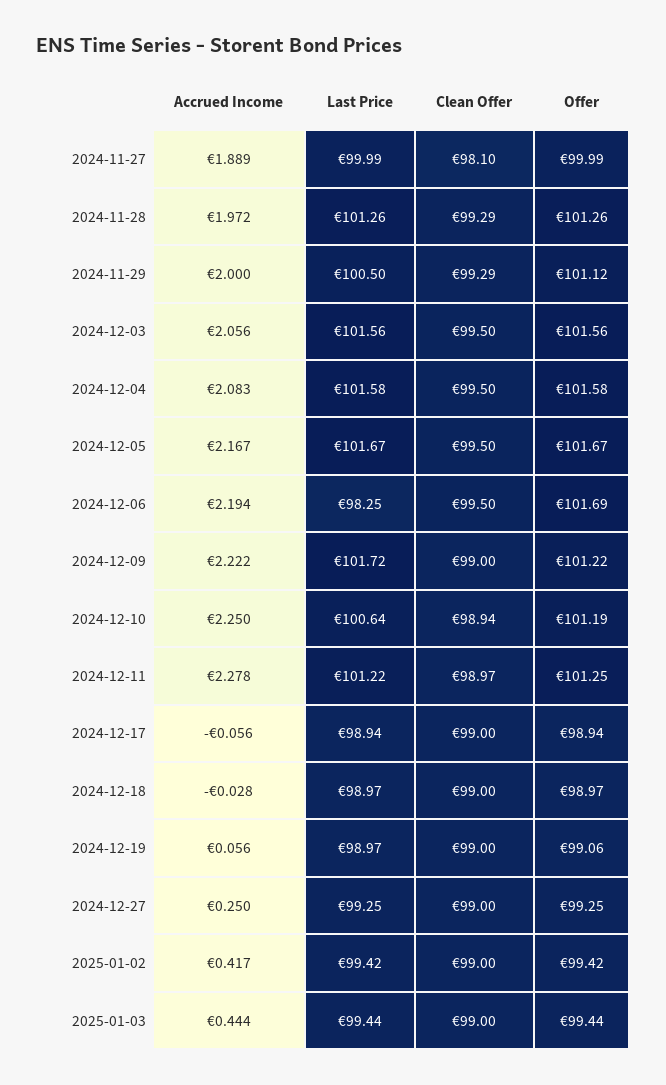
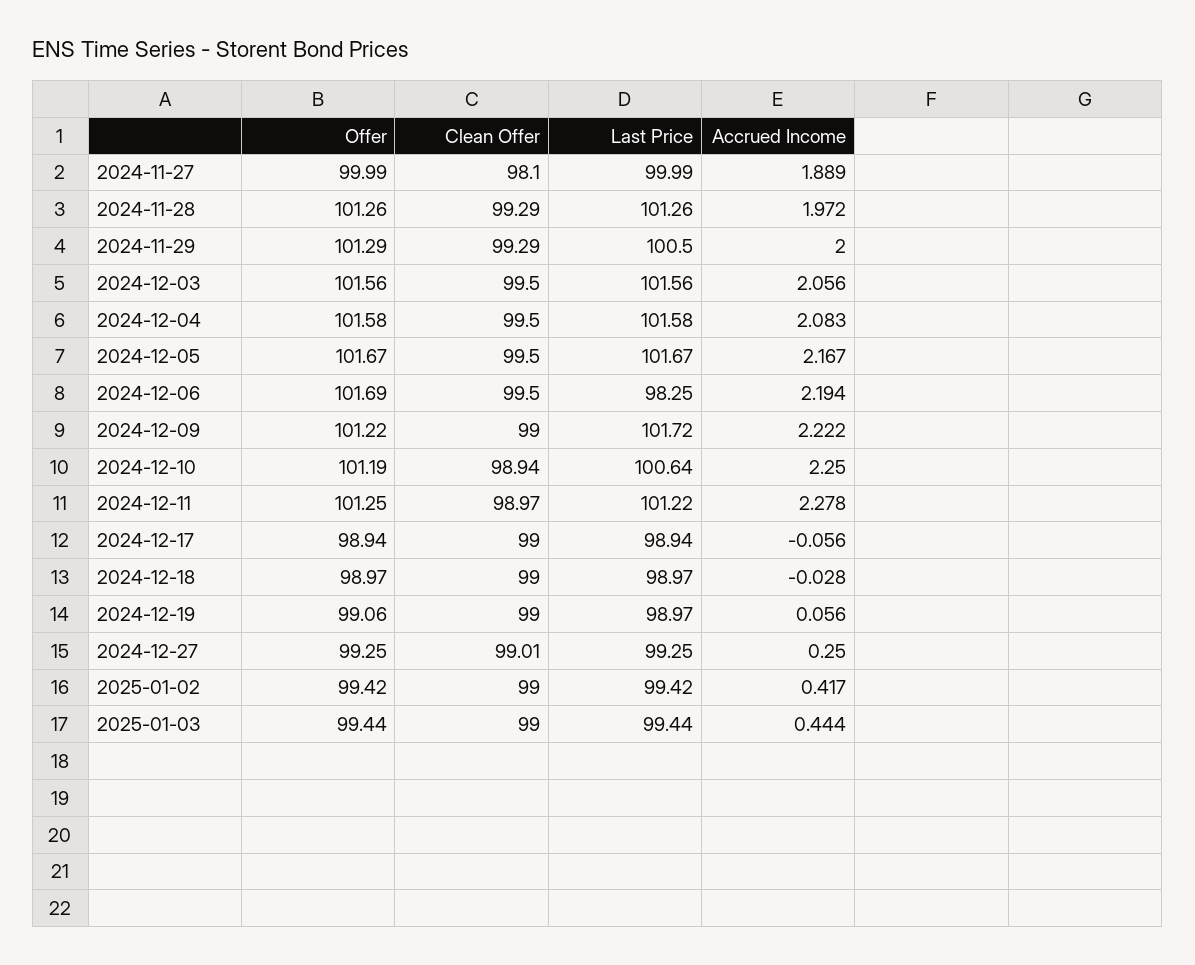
  {
    "Accrued Income": {
      "2024-11-27": 1.889,
      "2024-11-28": 1.972,
      "2024-11-29": 2,
      "2024-12-03": 2.056,
      "2024-12-04": 2.083,
      "2024-12-05": 2.167,
      "2024-12-06": 2.194,
      "2024-12-09": 2.222,
      "2024-12-10": 2.25,
      "2024-12-11": 2.278,
      "2024-12-17": -0.056,
      "2024-12-18": -0.028,
      "2024-12-19": 0.056,
      "2024-12-27": 0.25,
      "2025-01-02": 0.417,
      "2025-01-03": 0.444
    },
    "Last Price": {
      "2024-11-27": 99.99,
      "2024-11-28": 101.26,
      "2024-11-29": 100.5,
      "2024-12-03": 101.56,
      "2024-12-04": 101.58,
      "2024-12-05": 101.67,
      "2024-12-06": 98.25,
      "2024-12-09": 101.72,
      "2024-12-10": 100.64,
      "2024-12-11": 101.22,
      "2024-12-17": 98.94,
      "2024-12-18": 98.97,
      "2024-12-19": 98.97,
      "2024-12-27": 99.25,
      "2025-01-02": 99.42,
      "2025-01-03": 99.44
    },
    "Clean Offer": {
      "2024-11-27": 98.1,
      "2024-11-28": 99.29,
      "2024-11-29": 99.29,
      "2024-12-03": 99.5,
      "2024-12-04": 99.5,
      "2024-12-05": 99.5,
      "2024-12-06": 99.5,
      "2024-12-09": 99,
      "2024-12-10": 98.94,
      "2024-12-11": 98.97,
      "2024-12-17": 99,
      "2024-12-18": 99,
      "2024-12-19": 99,
-     "2024-12-27": 99,
+     "2024-12-27": 99.01,
      "2025-01-02": 99,
      "2025-01-03": 99
    },
    "Offer": {
      "2024-11-27": 99.99,
      "2024-11-28": 101.26,
-     "2024-11-29": 101.12,
+     "2024-11-29": 101.29,
      "2024-12-03": 101.56,
      "2024-12-04": 101.58,
      "2024-12-05": 101.67,
      "2024-12-06": 101.69,
      "2024-12-09": 101.22,
      "2024-12-10": 101.19,
      "2024-12-11": 101.25,
      "2024-12-17": 98.94,
      "2024-12-18": 98.97,
      "2024-12-19": 99.06,
      "2024-12-27": 99.25,
      "2025-01-02": 99.42,
      "2025-01-03": 99.44
    }
  }

